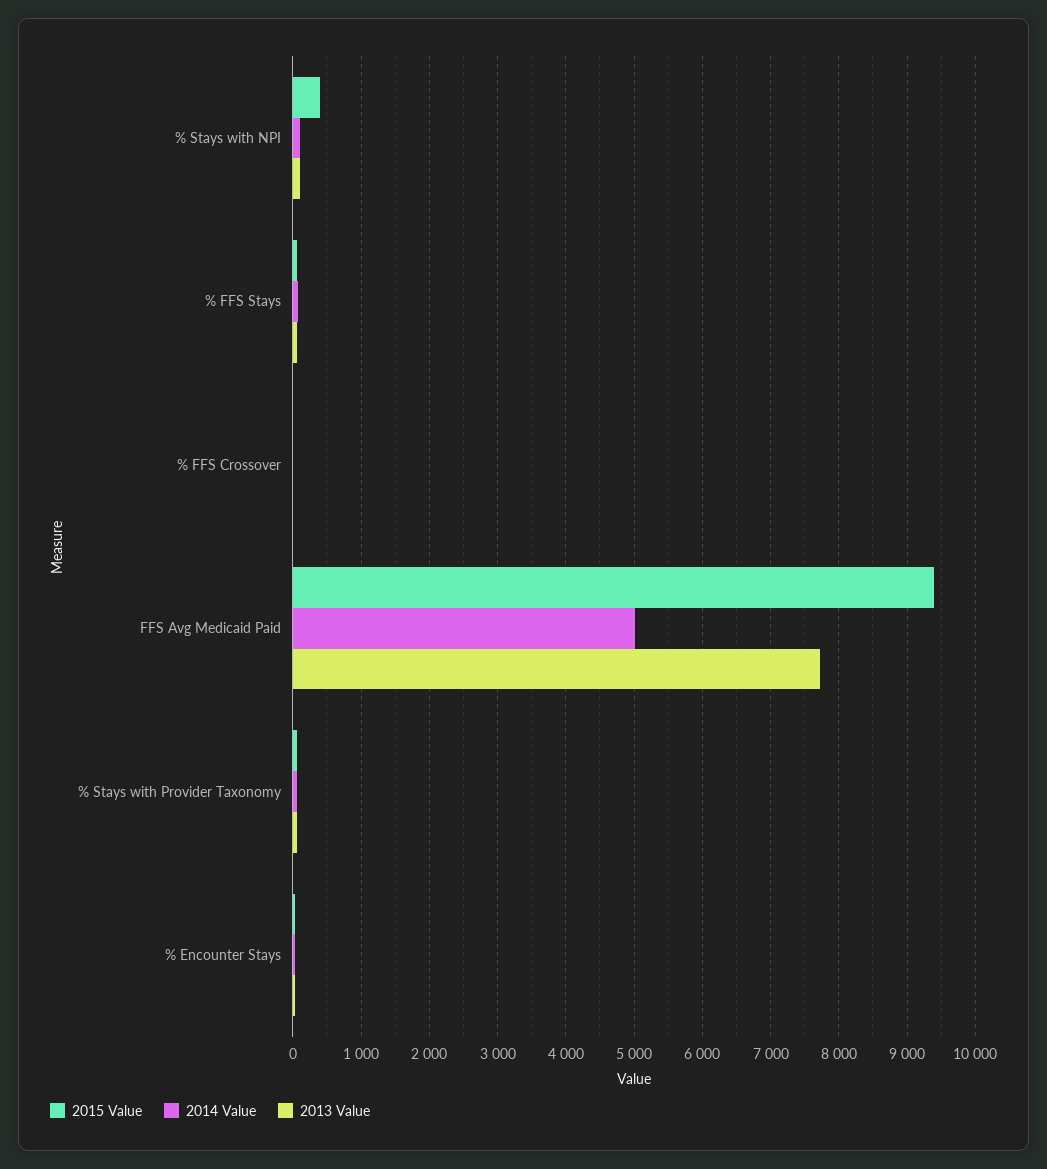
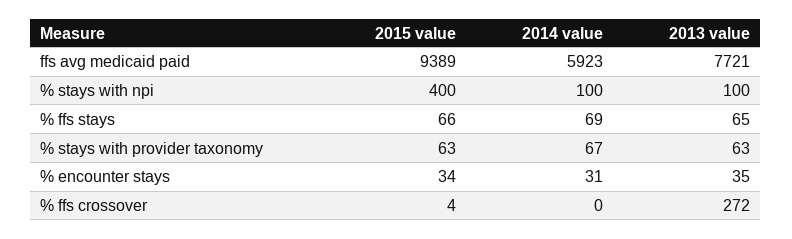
  {
    "2015 Value": {
      "% Stays with NPI": 400,
      "% FFS Stays": 66,
      "% FFS Crossover": 4,
      "FFS Avg Medicaid Paid": 9389,
      "% Stays with Provider Taxonomy": 63,
      "% Encounter Stays": 34
    },
    "2014 Value": {
      "% Stays with NPI": 100,
      "% FFS Stays": 69,
      "% FFS Crossover": 0,
-     "FFS Avg Medicaid Paid": 5000,
+     "FFS Avg Medicaid Paid": 5923,
      "% Stays with Provider Taxonomy": 67,
      "% Encounter Stays": 31
    },
    "2013 Value": {
      "% Stays with NPI": 100,
      "% FFS Stays": 65,
-     "% FFS Crossover": 0,
+     "% FFS Crossover": 272,
      "FFS Avg Medicaid Paid": 7721,
      "% Stays with Provider Taxonomy": 63,
      "% Encounter Stays": 35
    }
  }

